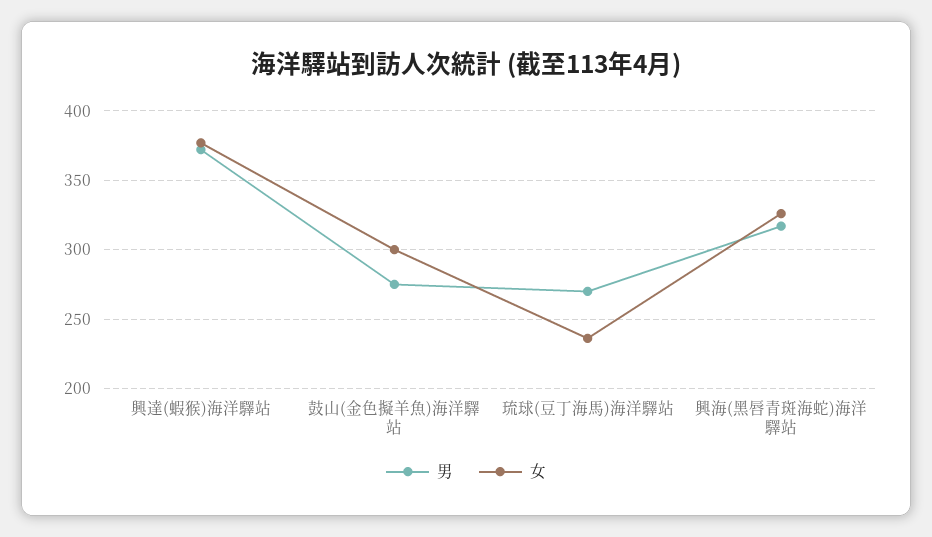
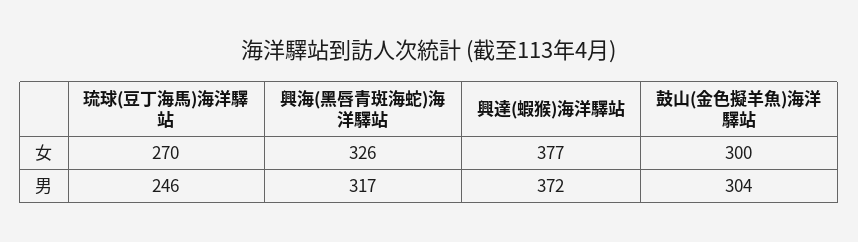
  {
    "男": {
      "興達(蝦猴)海洋驛站": 372,
-     "鼓山(金色擬羊魚)海洋驛站": 275,
+     "鼓山(金色擬羊魚)海洋驛站": 304,
-     "琉球(豆丁海馬)海洋驛站": 270,
+     "琉球(豆丁海馬)海洋驛站": 246,
      "興海(黑唇青斑海蛇)海洋驛站": 317
    },
    "女": {
      "興達(蝦猴)海洋驛站": 377,
      "鼓山(金色擬羊魚)海洋驛站": 300,
-     "琉球(豆丁海馬)海洋驛站": 235,
+     "琉球(豆丁海馬)海洋驛站": 270,
      "興海(黑唇青斑海蛇)海洋驛站": 326
    }
  }

